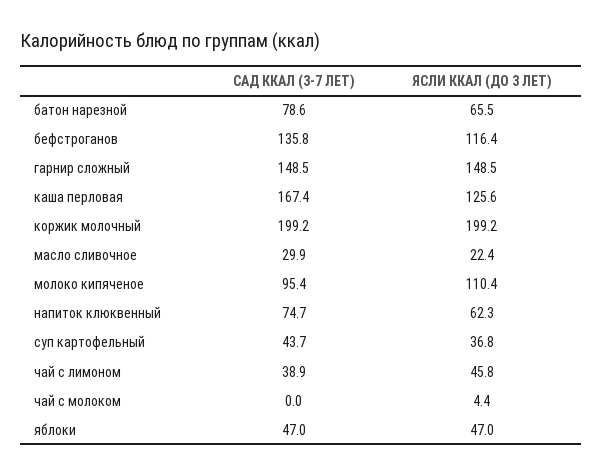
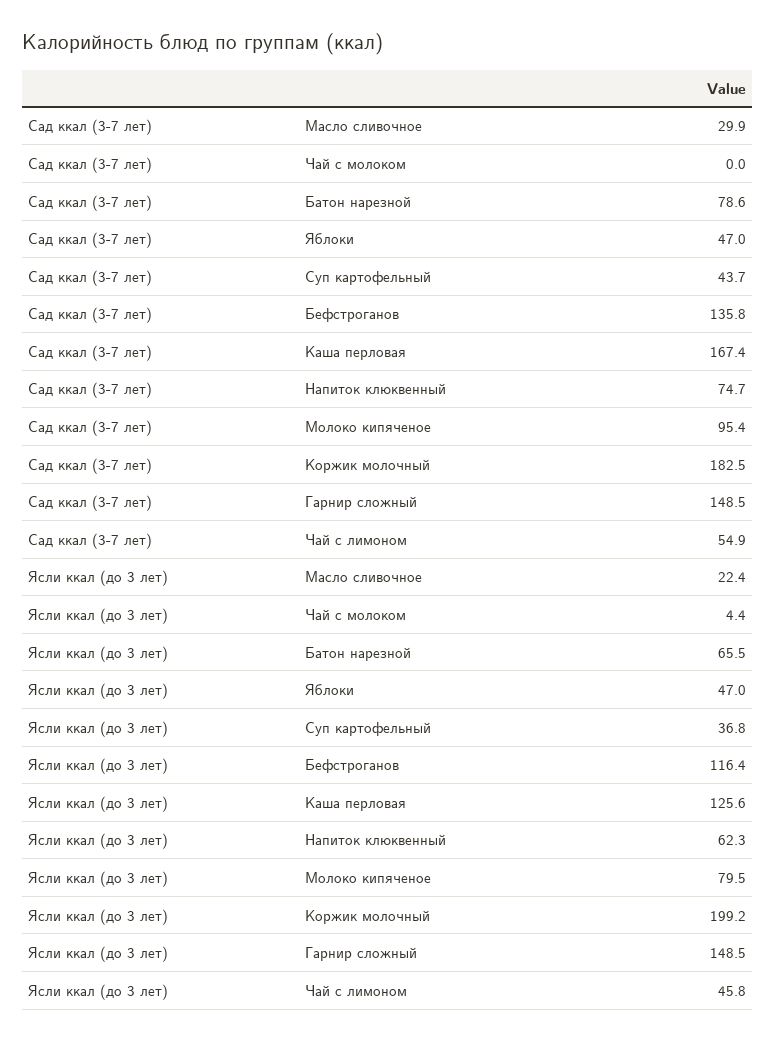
  {
    "САД ККАЛ (3-7 ЛЕТ)": {
      "батон нарезной": 78.6,
      "бефстроганов": 135.8,
      "гарнир сложный": 148.5,
      "каша перловая": 167.4,
-     "коржик молочный": 199.2,
+     "коржик молочный": 182.5,
      "масло сливочное": 29.9,
      "молоко кипяченое": 95.4,
      "напиток клюквенный": 74.7,
      "суп картофельный": 43.7,
-     "чай с лимоном": 38.9,
+     "чай с лимоном": 54.9,
      "чай с молоком": 0,
      "яблоки": 47
    },
    "ЯСЛИ ККАЛ (ДО 3 ЛЕТ)": {
      "батон нарезной": 65.5,
      "бефстроганов": 116.4,
      "гарнир сложный": 148.5,
      "каша перловая": 125.6,
      "коржик молочный": 199.2,
      "масло сливочное": 22.4,
-     "молоко кипяченое": 110.4,
+     "молоко кипяченое": 79.5,
      "напиток клюквенный": 62.3,
      "суп картофельный": 36.8,
      "чай с лимоном": 45.8,
      "чай с молоком": 4.4,
      "яблоки": 47
    }
  }

